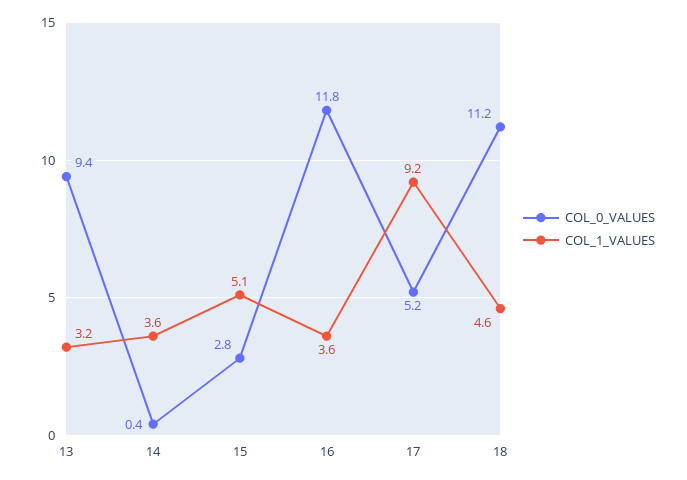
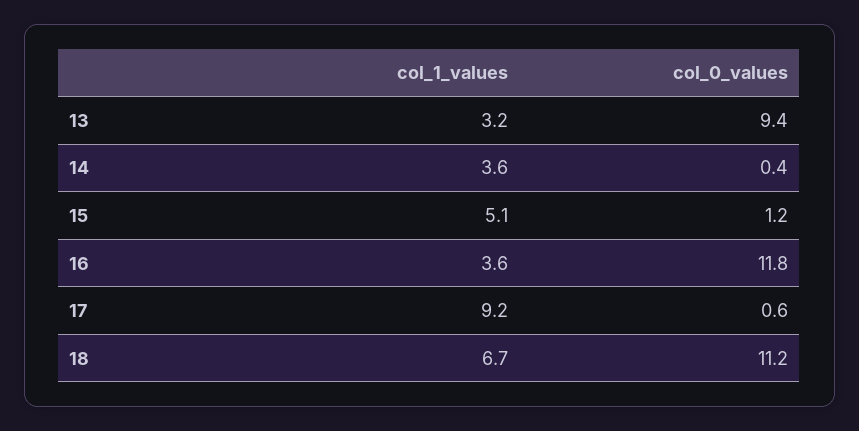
  {
    "COL_0_VALUES": {
      "13": 9.4,
      "14": 0.4,
-     "15": 2.8,
+     "15": 1.2,
      "16": 11.8,
-     "17": 5.2,
+     "17": 0.6,
      "18": 11.2
    },
    "COL_1_VALUES": {
      "13": 3.2,
      "14": 3.6,
      "15": 5.1,
      "16": 3.6,
      "17": 9.2,
-     "18": 4.6
+     "18": 6.7
    }
  }

